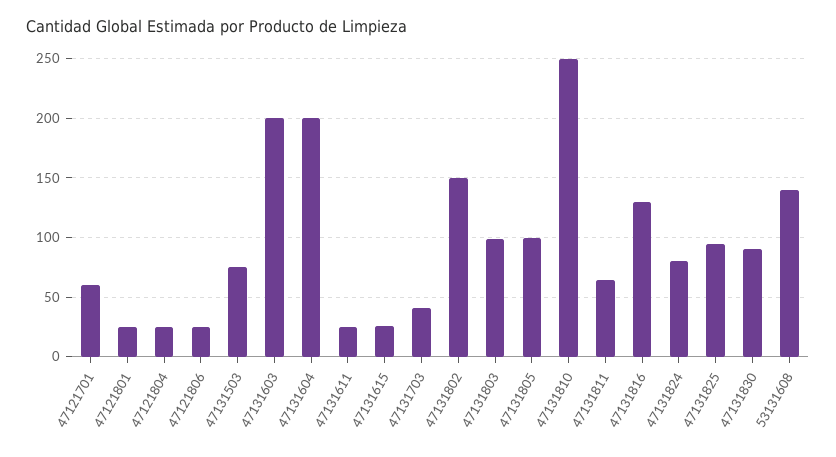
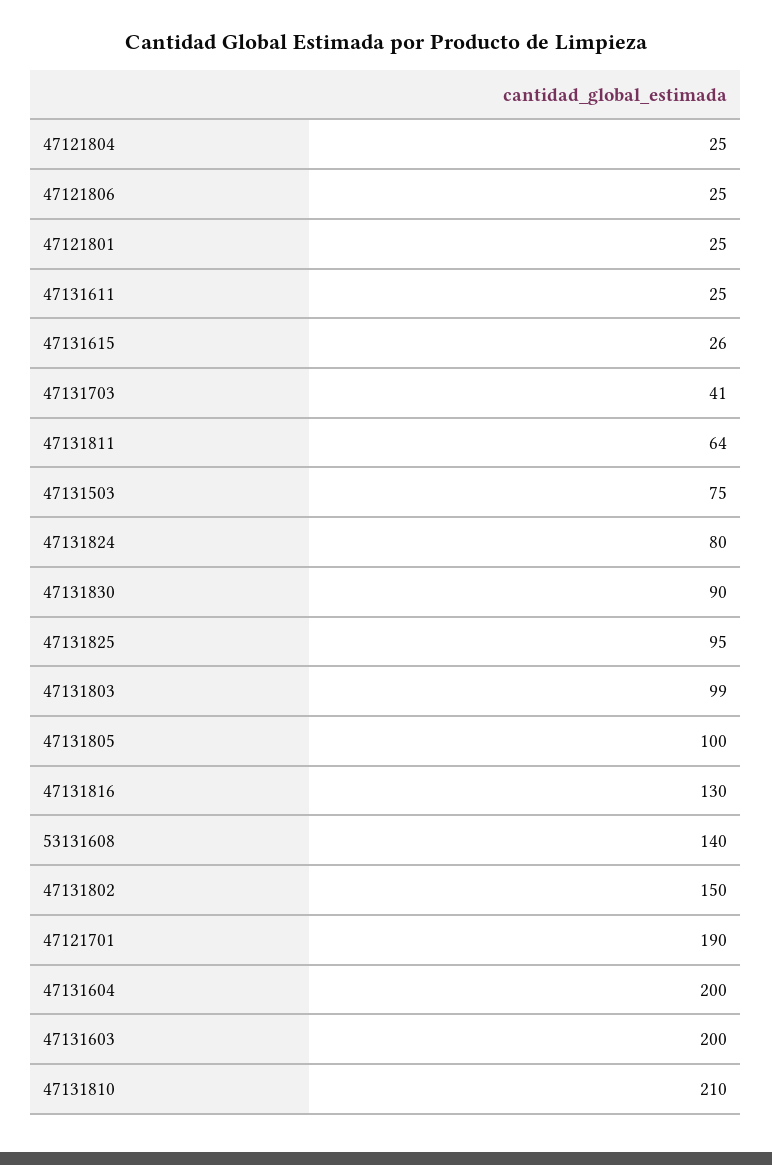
  {
-   "47121701": 60,
+   "47121701": 190,
    "47121801": 25,
    "47121804": 25,
    "47121806": 25,
    "47131503": 75,
    "47131603": 200,
    "47131604": 200,
    "47131611": 25,
    "47131615": 26,
    "47131703": 41,
    "47131802": 150,
    "47131803": 99,
    "47131805": 100,
-   "47131810": 250,
+   "47131810": 210,
    "47131811": 64,
    "47131816": 130,
    "47131824": 80,
    "47131825": 95,
    "47131830": 90,
    "53131608": 140
  }

